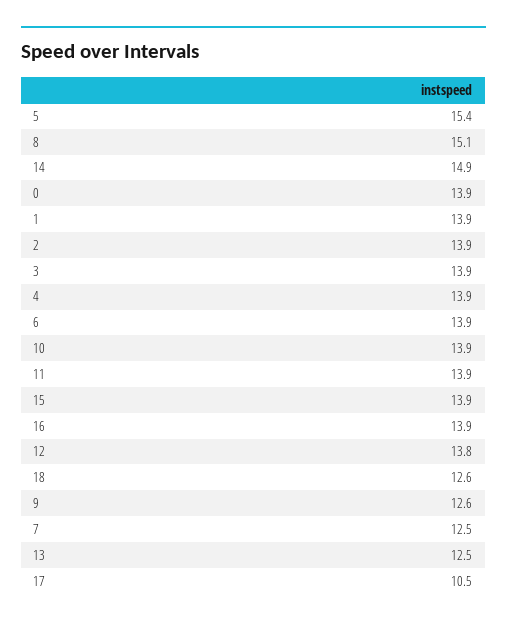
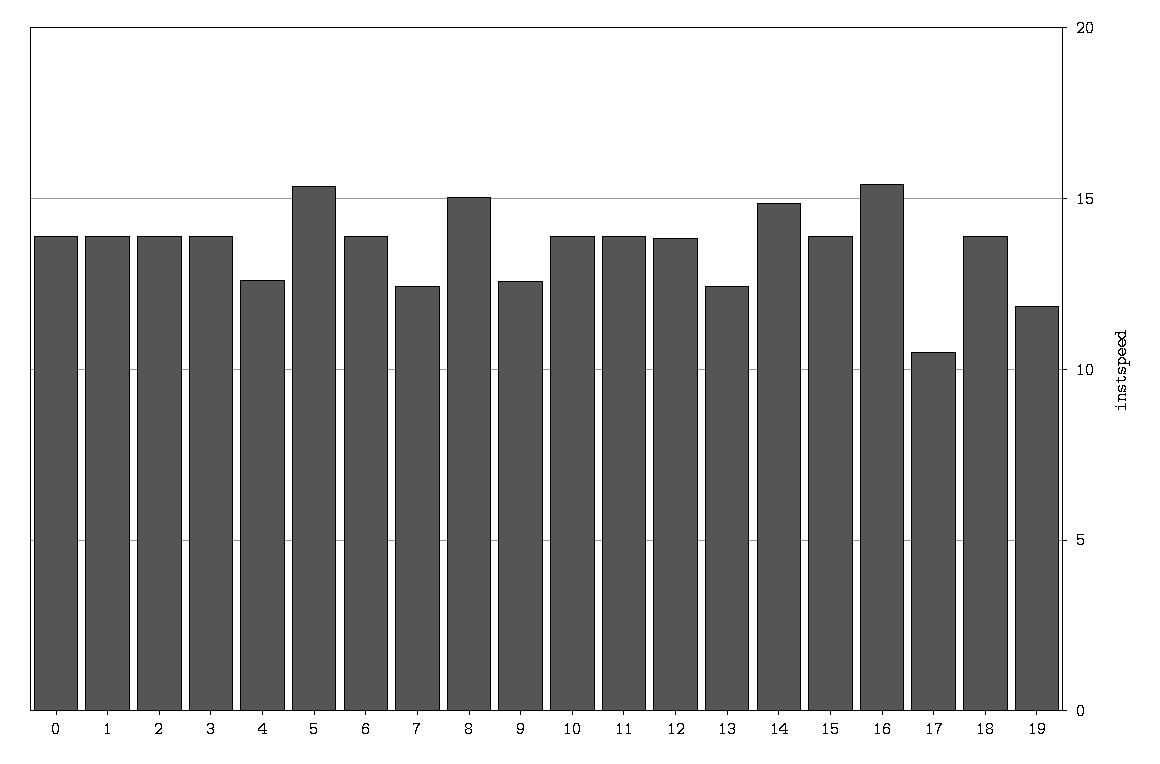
  {
    "5": 15.4,
    "8": 15.1,
    "14": 14.9,
    "0": 13.9,
    "1": 13.9,
    "2": 13.9,
    "3": 13.9,
-   "4": 13.9,
+   "4": 12.5,
    "6": 13.9,
    "10": 13.9,
    "11": 13.9,
    "15": 13.9,
-   "16": 13.9,
+   "16": 15.5,
    "12": 13.8,
-   "18": 12.6,
+   "18": 14,
    "9": 12.6,
    "7": 12.5,
    "13": 12.5,
-   "17": 10.5
+   "17": 10.5,
+   "19": 12
  }

